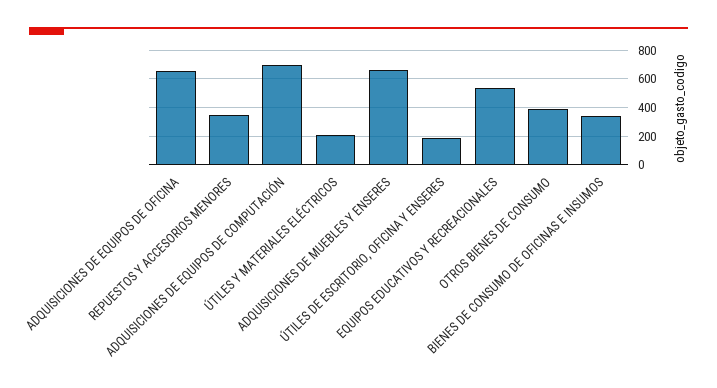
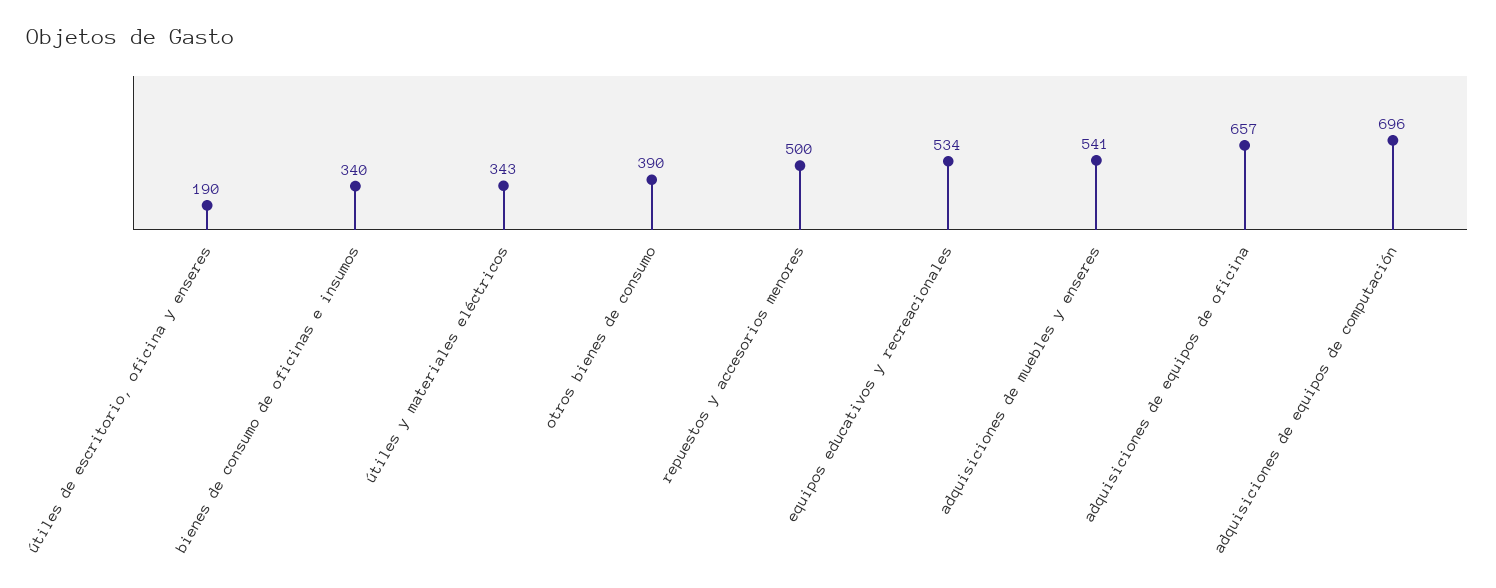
  {
    "ADQUISICIONES DE EQUIPOS DE OFICINA": 657,
-   "REPUESTOS Y ACCESORIOS MENORES": 350,
+   "REPUESTOS Y ACCESORIOS MENORES": 500,
    "ADQUISICIONES DE EQUIPOS DE COMPUTACIÓN": 696,
-   "ÚTILES Y MATERIALES ELÉCTRICOS": 200,
+   "ÚTILES Y MATERIALES ELÉCTRICOS": 343,
-   "ADQUISICIONES DE MUEBLES Y ENSERES": 650,
+   "ADQUISICIONES DE MUEBLES Y ENSERES": 541,
    "ÚTILES DE ESCRITORIO, OFICINA Y ENSERES": 190,
    "EQUIPOS EDUCATIVOS Y RECREACIONALES": 534,
    "OTROS BIENES DE CONSUMO": 390,
    "BIENES DE CONSUMO DE OFICINAS E INSUMOS": 340
  }

